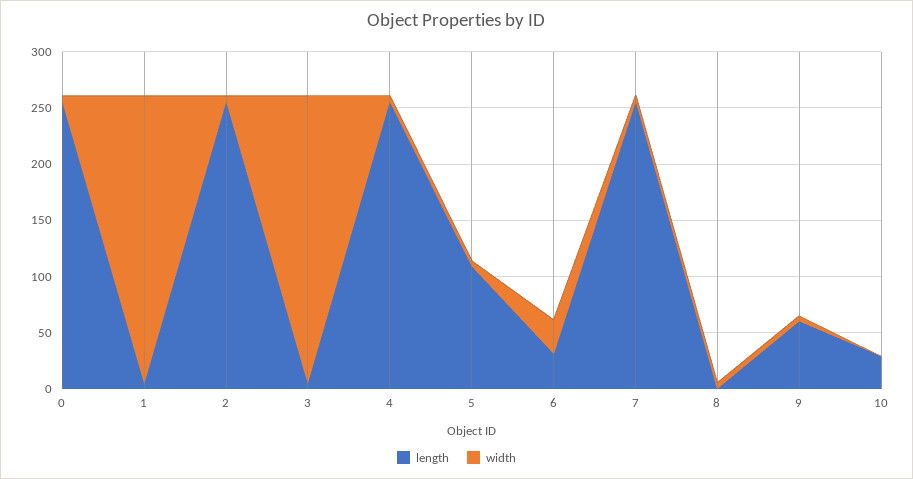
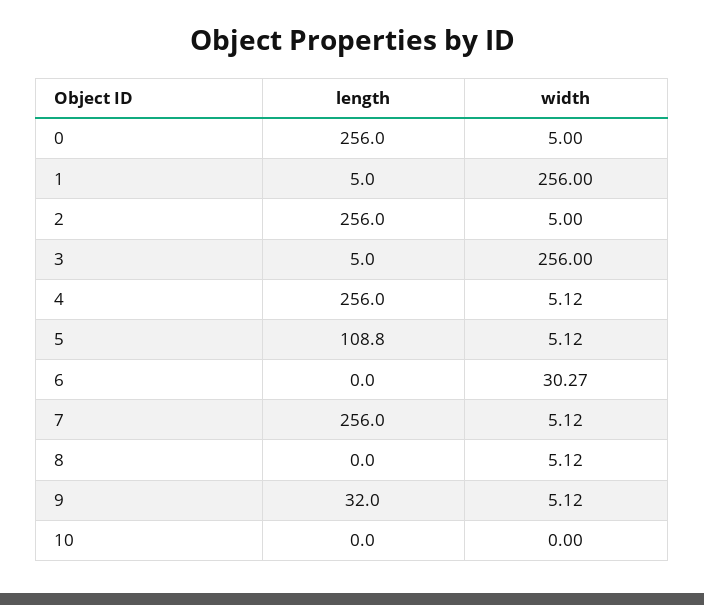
  {
    "length": {
      "0": 256,
      "1": 5,
      "2": 256,
      "3": 5,
      "4": 256,
      "5": 108.8,
-     "6": 30,
+     "6": 0,
      "7": 256,
      "8": 0,
-     "9": 60,
+     "9": 32,
-     "10": 30
+     "10": 0
    },
    "width": {
      "0": 5,
      "1": 256,
      "2": 5,
      "3": 256,
      "4": 5.12,
      "5": 5.12,
      "6": 30.27,
      "7": 5.12,
      "8": 5.12,
      "9": 5.12,
      "10": 0
    }
  }

